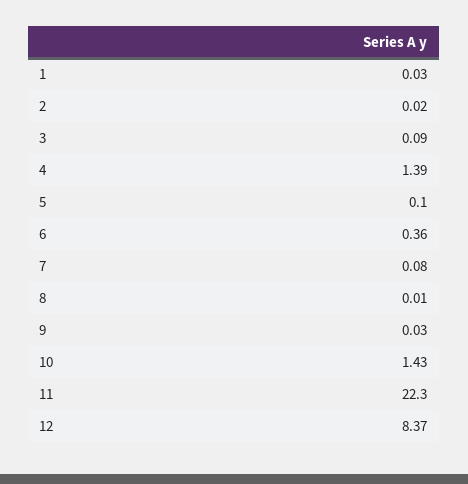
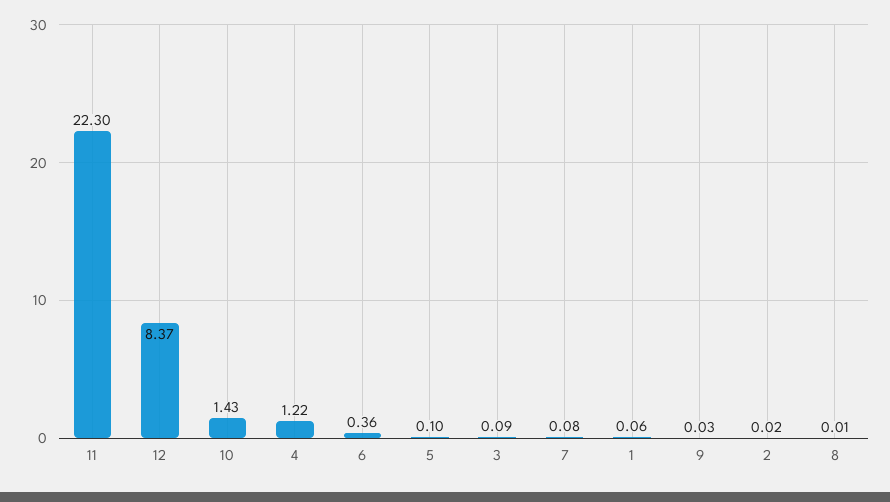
  {
-   "1": 0.03,
+   "1": 0.06,
    "2": 0.02,
    "3": 0.09,
-   "4": 1.39,
+   "4": 1.22,
    "5": 0.1,
    "6": 0.36,
    "7": 0.08,
    "8": 0.01,
    "9": 0.03,
    "10": 1.43,
    "11": 22.3,
    "12": 8.37
  }

